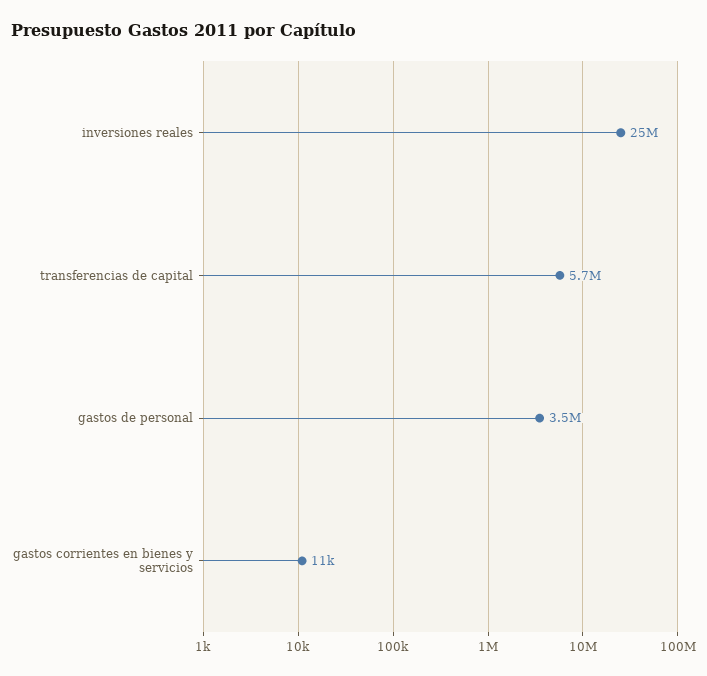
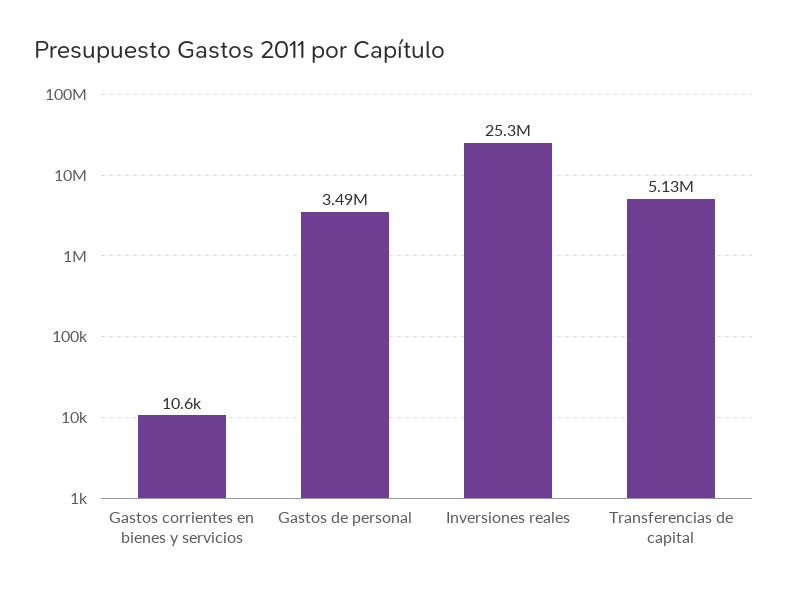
  {
    "inversiones reales": 25300000,
-   "transferencias de capital": 5700000,
+   "transferencias de capital": 5130000,
    "gastos de personal": 3490000,
    "gastos corrientes en bienes y servicios": 10600
  }

